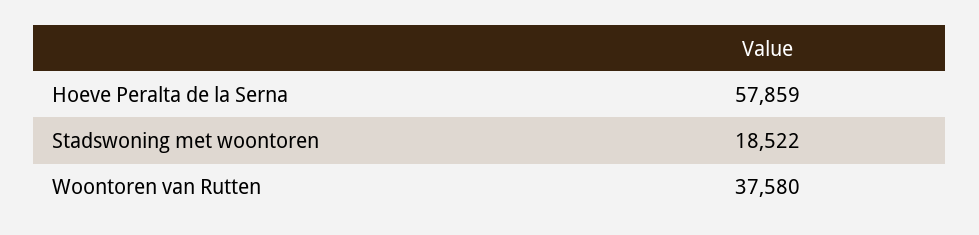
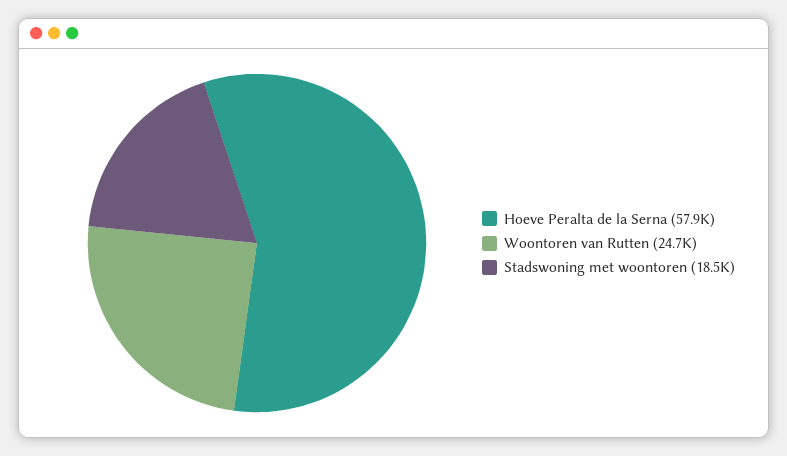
  {
    "Hoeve Peralta de la Serna": 57859,
    "Stadswoning met woontoren": 18522,
-   "Woontoren van Rutten": 37580
+   "Woontoren van Rutten": 24700
  }

